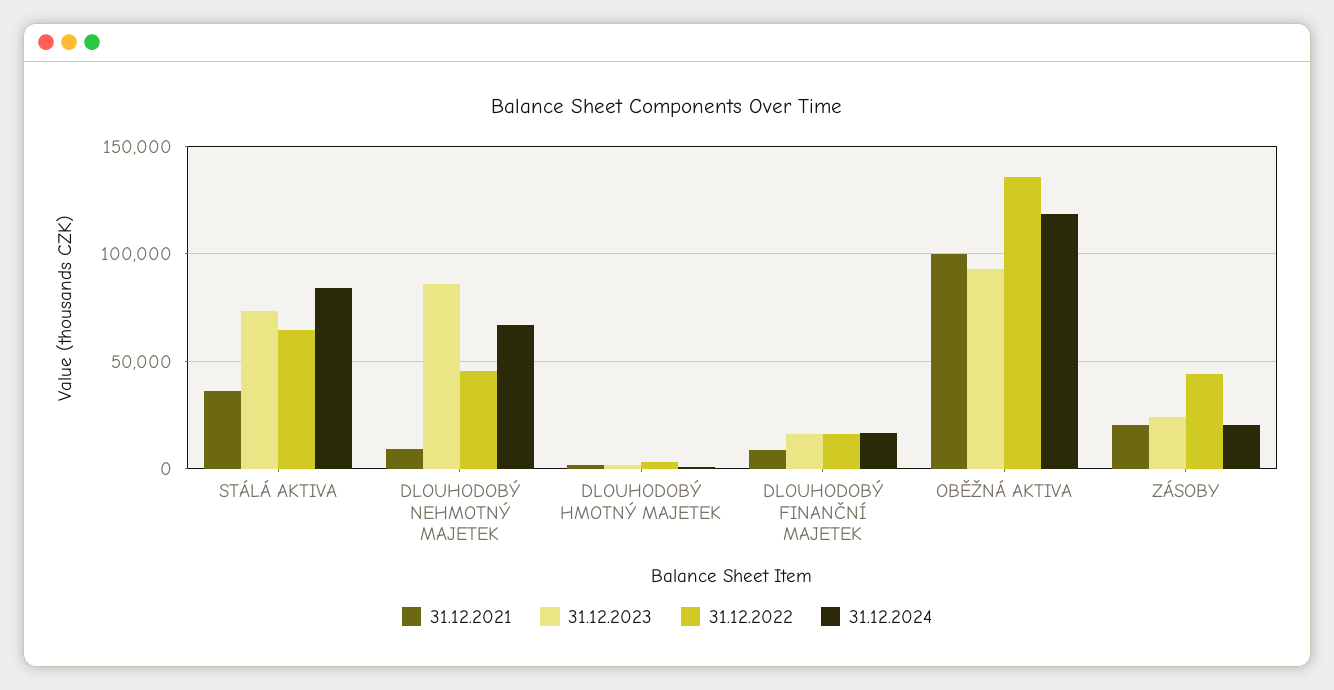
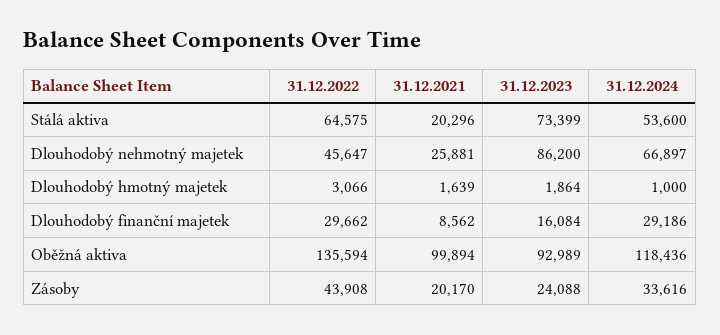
  {
    "31.12.2021": {
-     "STÁLÁ AKTIVA": 35000,
+     "STÁLÁ AKTIVA": 20296,
-     "DLOUHODOBÝ NEHMOTNÝ MAJETEK": 10000,
+     "DLOUHODOBÝ NEHMOTNÝ MAJETEK": 25881,
      "DLOUHODOBÝ HMOTNÝ MAJETEK": 1639,
      "DLOUHODOBÝ FINANČNÍ MAJETEK": 8562,
      "OBĚŽNÁ AKTIVA": 99894,
      "ZÁSOBY": 20170
    },
    "31.12.2023": {
      "STÁLÁ AKTIVA": 73399,
      "DLOUHODOBÝ NEHMOTNÝ MAJETEK": 86200,
      "DLOUHODOBÝ HMOTNÝ MAJETEK": 1864,
      "DLOUHODOBÝ FINANČNÍ MAJETEK": 16084,
      "OBĚŽNÁ AKTIVA": 92989,
      "ZÁSOBY": 24088
    },
    "31.12.2022": {
      "STÁLÁ AKTIVA": 64575,
      "DLOUHODOBÝ NEHMOTNÝ MAJETEK": 45647,
      "DLOUHODOBÝ HMOTNÝ MAJETEK": 3066,
-     "DLOUHODOBÝ FINANČNÍ MAJETEK": 15000,
+     "DLOUHODOBÝ FINANČNÍ MAJETEK": 29662,
      "OBĚŽNÁ AKTIVA": 135594,
      "ZÁSOBY": 43908
    },
    "31.12.2024": {
-     "STÁLÁ AKTIVA": 85000,
+     "STÁLÁ AKTIVA": 53600,
      "DLOUHODOBÝ NEHMOTNÝ MAJETEK": 66897,
      "DLOUHODOBÝ HMOTNÝ MAJETEK": 1000,
-     "DLOUHODOBÝ FINANČNÍ MAJETEK": 15000,
+     "DLOUHODOBÝ FINANČNÍ MAJETEK": 29186,
      "OBĚŽNÁ AKTIVA": 118436,
-     "ZÁSOBY": 20000
+     "ZÁSOBY": 33616
    }
  }

